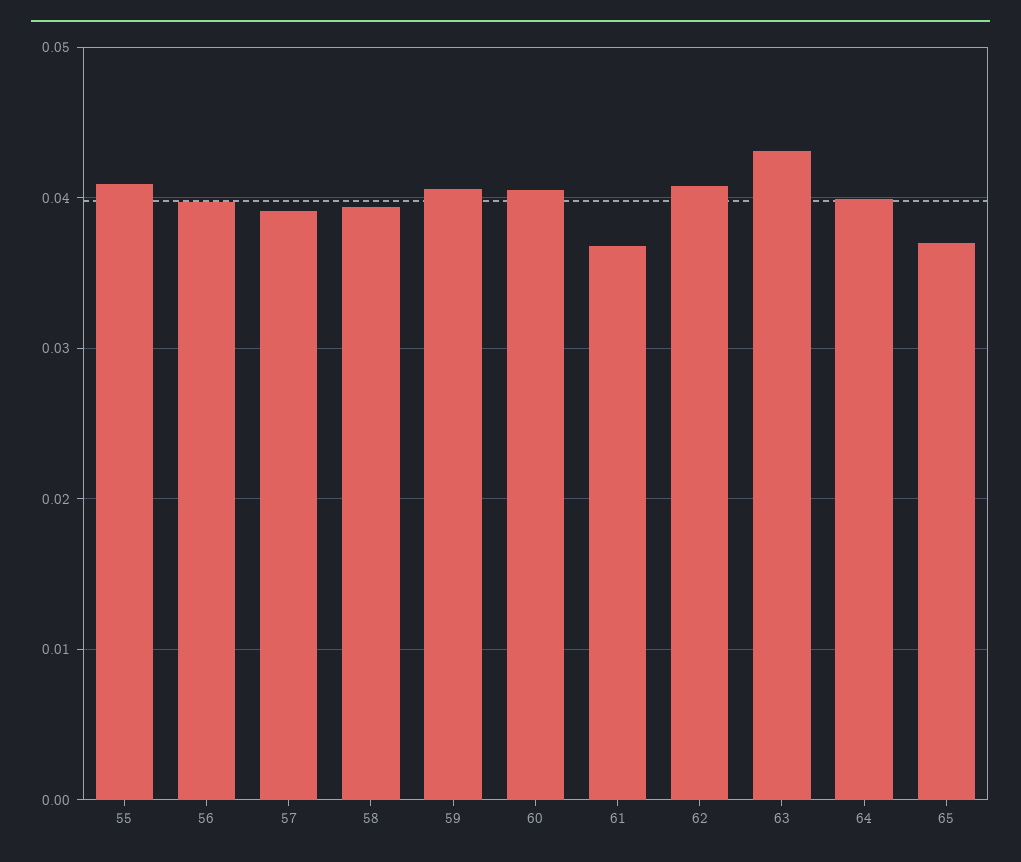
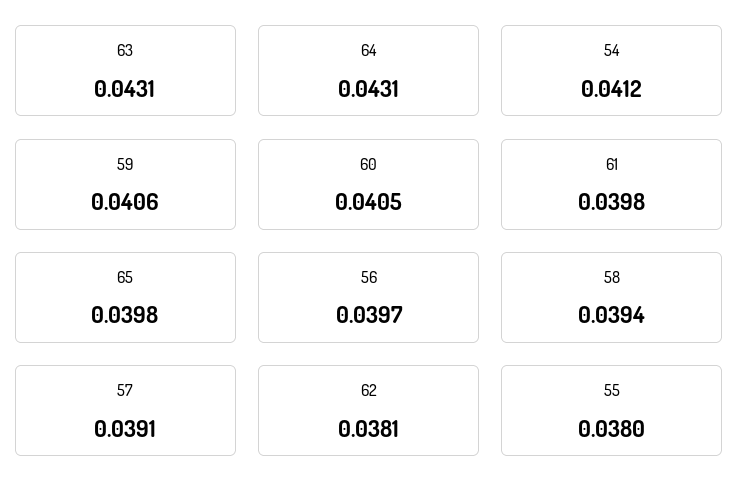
  {
-   "55": 0.041,
+   "55": 0.038,
    "56": 0.0397,
    "57": 0.0391,
    "58": 0.0394,
    "59": 0.0406,
    "60": 0.0405,
-   "61": 0.037,
+   "61": 0.0398,
-   "62": 0.041,
+   "62": 0.0381,
    "63": 0.0431,
-   "64": 0.04,
+   "64": 0.0431,
-   "65": 0.037
+   "65": 0.0398,
+   "54": 0.0412
  }

